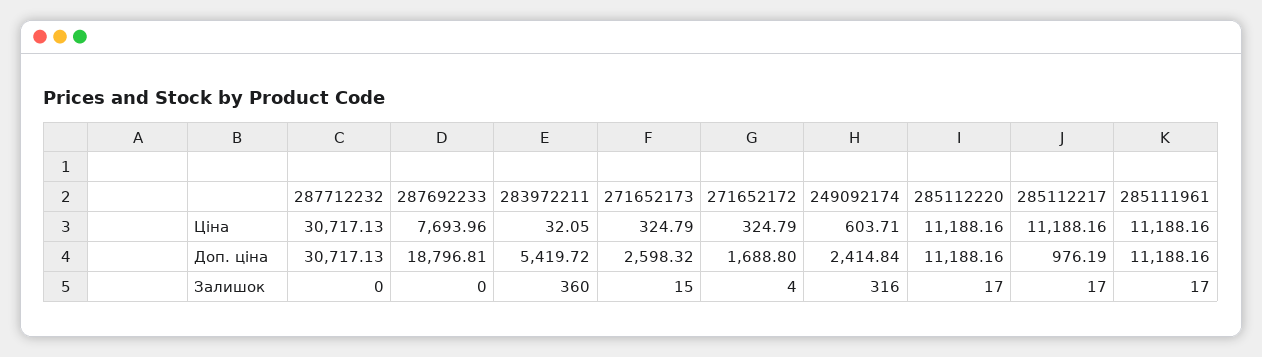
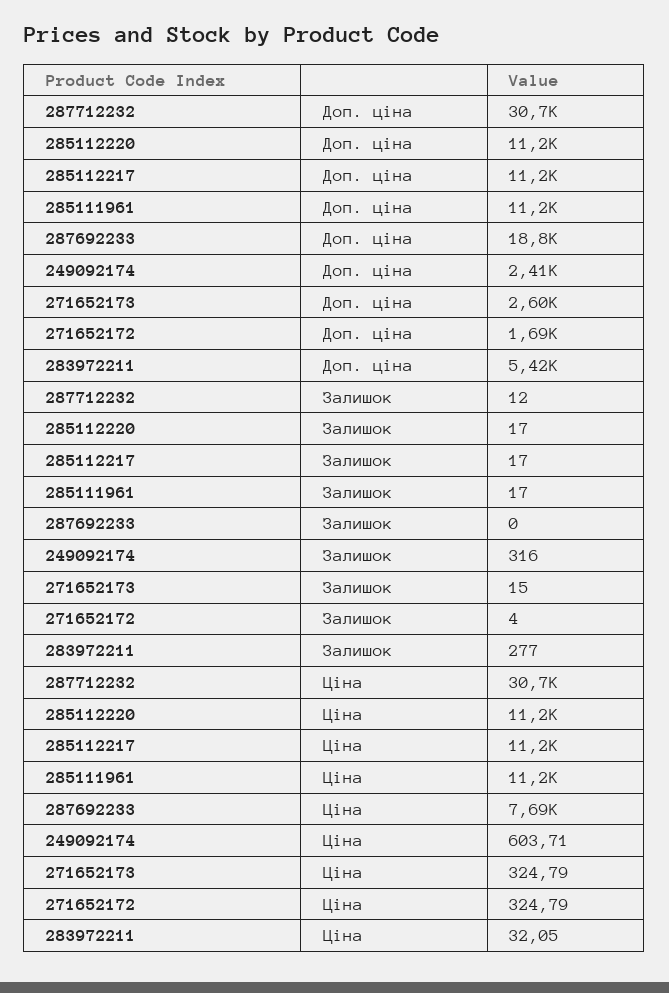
  {
    "287712232": {
      "Ціна": 30717.13,
      "Доп. ціна": 30717.13,
-     "Залишок": 0
+     "Залишок": 12
    },
    "287692233": {
      "Ціна": 7693.96,
      "Доп. ціна": 18796.81,
      "Залишок": 0
    },
    "283972211": {
      "Ціна": 32.05,
      "Доп. ціна": 5419.72,
-     "Залишок": 360
+     "Залишок": 277
    },
    "271652173": {
      "Ціна": 324.79,
      "Доп. ціна": 2598.32,
      "Залишок": 15
    },
    "271652172": {
      "Ціна": 324.79,
      "Доп. ціна": 1688.8,
      "Залишок": 4
    },
    "249092174": {
      "Ціна": 603.71,
      "Доп. ціна": 2414.84,
      "Залишок": 316
    },
    "285112220": {
      "Ціна": 11188.16,
      "Доп. ціна": 11188.16,
      "Залишок": 17
    },
    "285112217": {
      "Ціна": 11188.16,
-     "Доп. ціна": 976.19,
+     "Доп. ціна": 11200,
      "Залишок": 17
    },
    "285111961": {
      "Ціна": 11188.16,
      "Доп. ціна": 11188.16,
      "Залишок": 17
    }
  }

